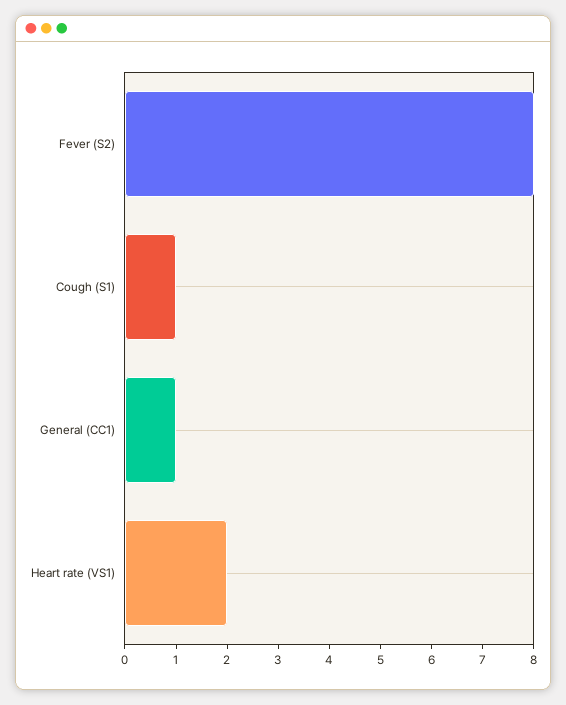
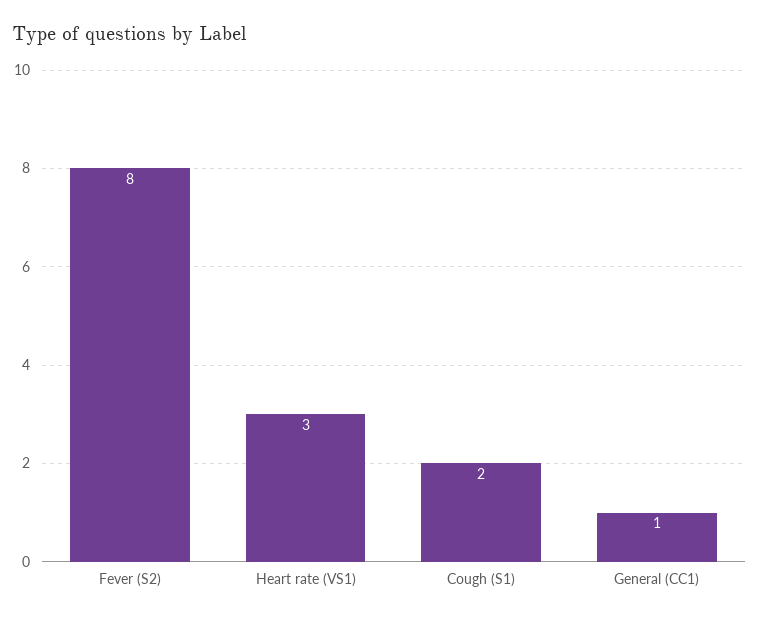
  {
    "Fever (S2)": 8,
-   "Cough (S1)": 1,
+   "Cough (S1)": 2,
    "General (CC1)": 1,
-   "Heart rate (VS1)": 2
+   "Heart rate (VS1)": 3
  }

